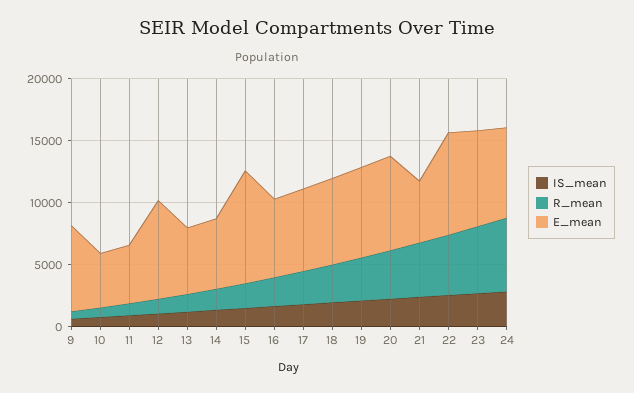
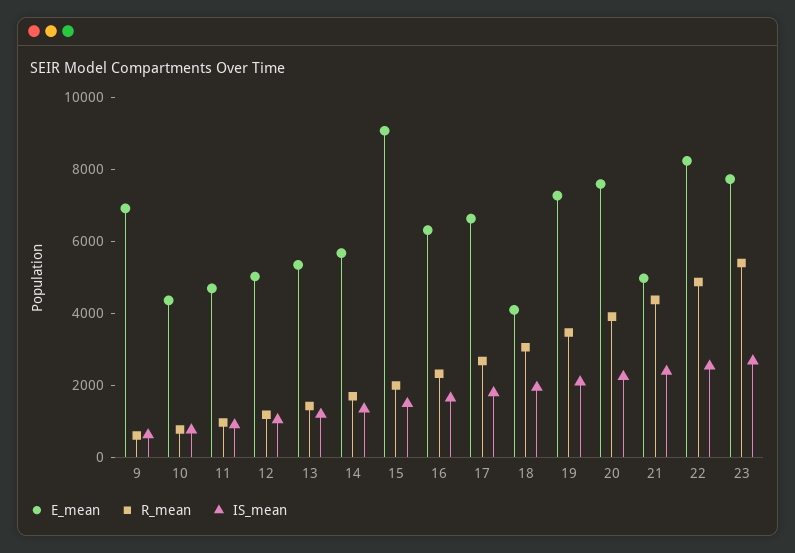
  {
    "IS_mean": {
      "9": 500,
      "10": 1000,
      "11": 1000,
      "12": 1000,
      "13": 1000,
      "14": 1500,
      "15": 1500,
      "16": 1500,
      "17": 2000,
      "18": 2000,
      "19": 2000,
      "20": 2000,
      "21": 2500,
      "22": 2500,
-     "23": 2500,
+     "23": 2500
-     "24": 3000
    },
    "R_mean": {
      "9": 500,
      "10": 1000,
      "11": 1000,
      "12": 1000,
      "13": 1500,
      "14": 1500,
      "15": 2000,
      "16": 2500,
      "17": 2500,
      "18": 3000,
      "19": 3500,
      "20": 4000,
      "21": 4500,
      "22": 5000,
-     "23": 5500,
+     "23": 5500
-     "24": 6000
    },
    "E_mean": {
      "9": 7000,
      "10": 4500,
      "11": 4500,
-     "12": 8000,
+     "12": 5000,
      "13": 5500,
      "14": 5500,
      "15": 9000,
      "16": 6500,
      "17": 6500,
-     "18": 7000,
+     "18": 4000,
      "19": 7500,
      "20": 7500,
      "21": 5000,
      "22": 8000,
-     "23": 7500,
+     "23": 7500
-     "24": 7000
    }
  }

